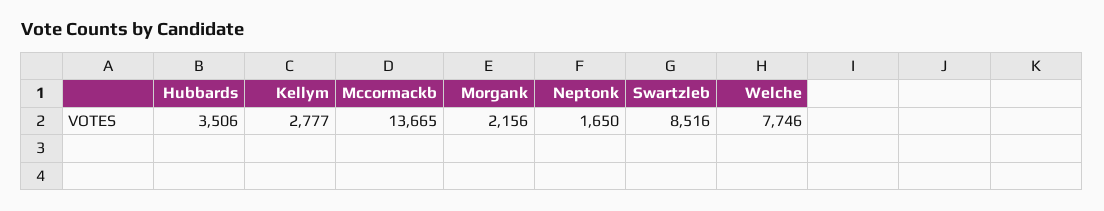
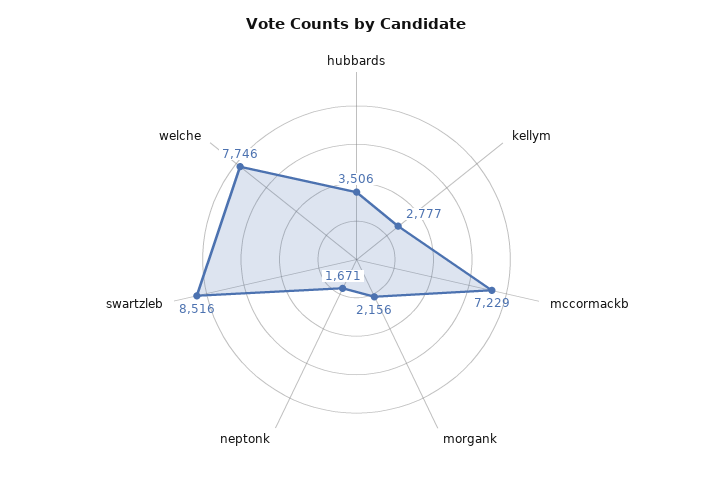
  {
    "Hubbards": 3506,
    "Kellym": 2777,
-   "Mccormackb": 13665,
+   "Mccormackb": 7229,
    "Morgank": 2156,
-   "Neptonk": 1650,
+   "Neptonk": 1671,
    "Swartzleb": 8516,
    "Welche": 7746
  }

